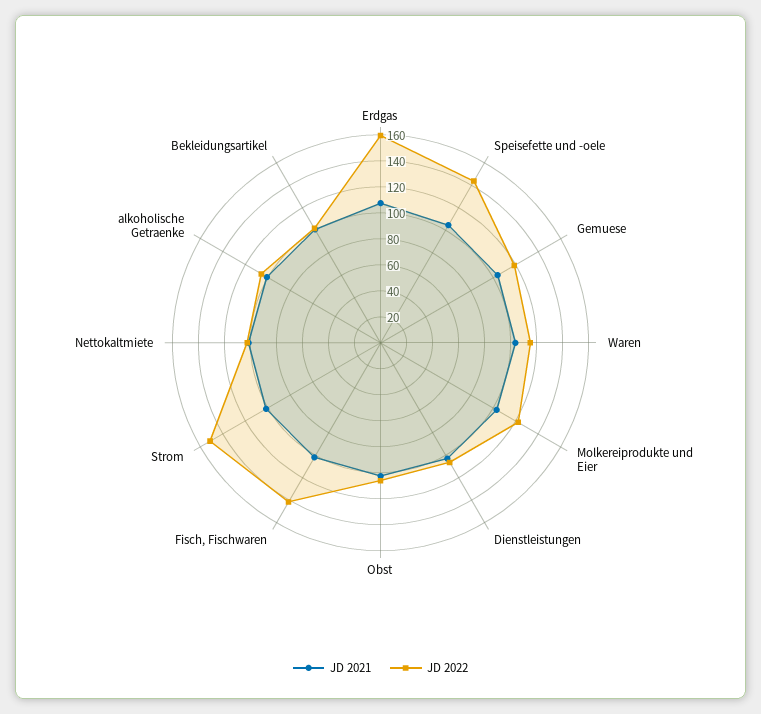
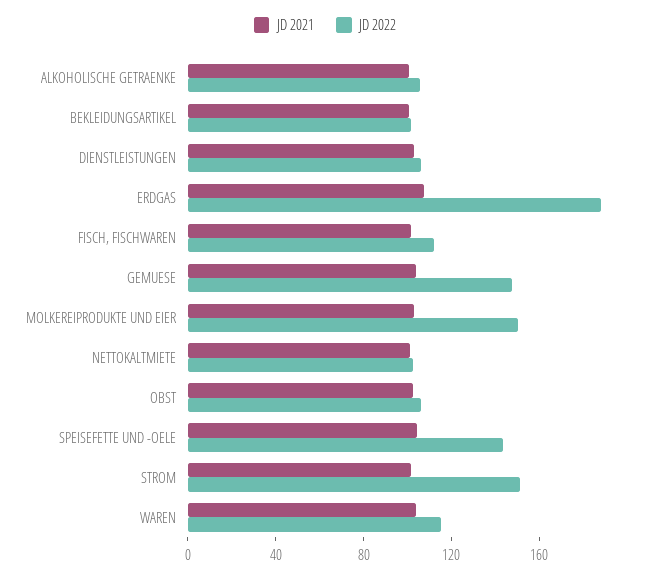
  {
    "JD 2021": {
      "Erdgas": 110,
      "Speisefette und -oele": 100,
      "Gemuese": 100,
      "Waren": 100,
      "Molkereiprodukte und Eier": 100,
      "Dienstleistungen": 100,
      "Obst": 100,
      "Fisch, Fischwaren": 100,
      "Strom": 100,
      "Nettokaltmiete": 100,
      "alkoholische Getraenke": 100,
      "Bekleidungsartikel": 100
    },
    "JD 2022": {
-     "Erdgas": 160,
+     "Erdgas": 190,
      "Speisefette und -oele": 140,
-     "Gemuese": 120,
+     "Gemuese": 150,
      "Waren": 120,
-     "Molkereiprodukte und Eier": 120,
+     "Molkereiprodukte und Eier": 150,
      "Dienstleistungen": 110,
      "Obst": 110,
-     "Fisch, Fischwaren": 140,
+     "Fisch, Fischwaren": 110,
      "Strom": 150,
      "Nettokaltmiete": 100,
      "alkoholische Getraenke": 110,
      "Bekleidungsartikel": 100
    }
  }

